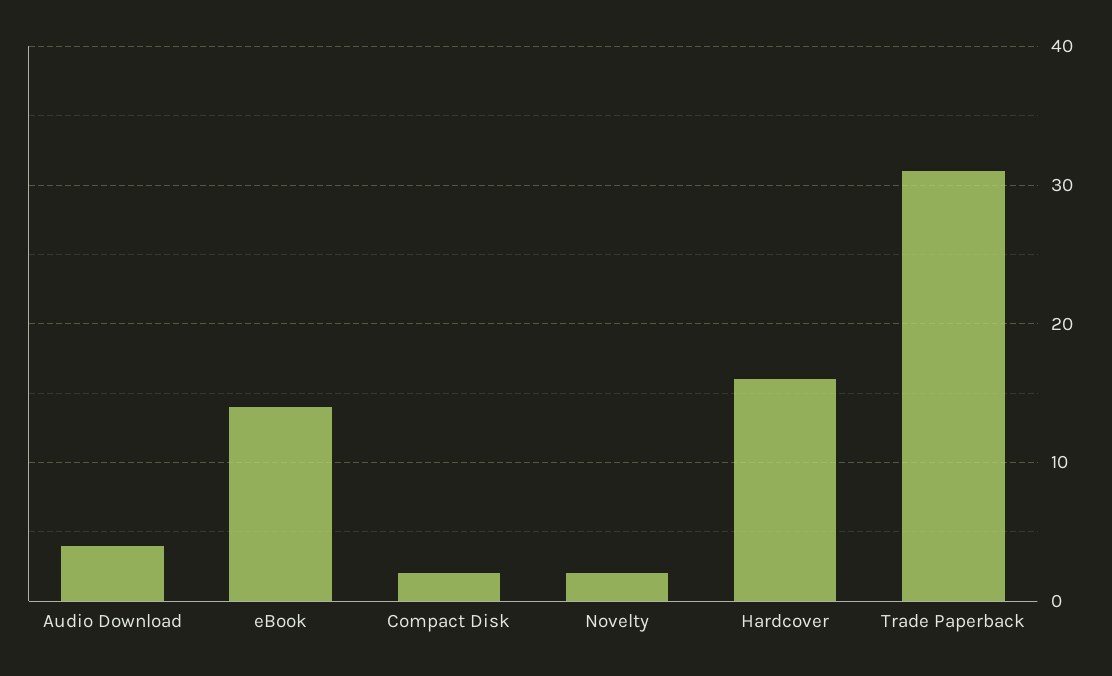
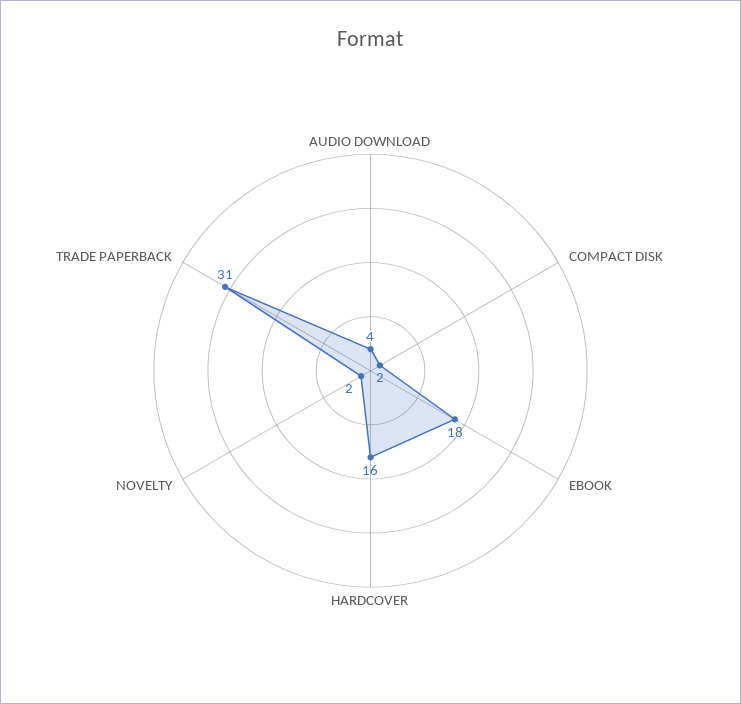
  {
    "Audio Download": 4,
-   "eBook": 14,
+   "eBook": 18,
    "Compact Disk": 2,
    "Novelty": 2,
    "Hardcover": 16,
    "Trade Paperback": 31
  }

